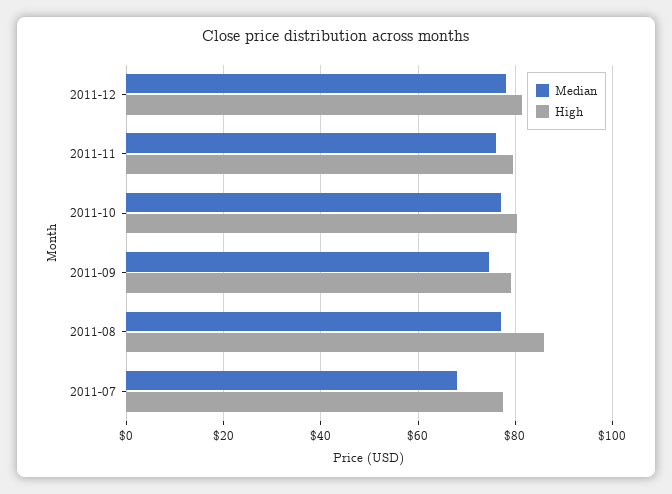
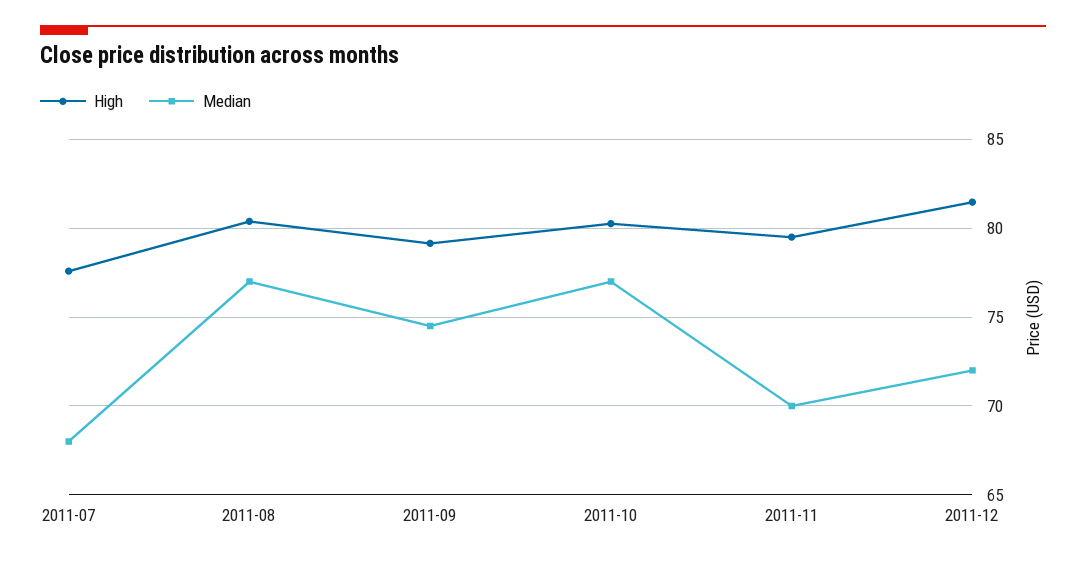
  {
    "Median": {
-     "2011-12": 78,
+     "2011-12": 72,
-     "2011-11": 76,
+     "2011-11": 70,
      "2011-10": 77,
      "2011-09": 74.5,
      "2011-08": 77,
      "2011-07": 68
    },
    "High": {
      "2011-12": 81.5,
      "2011-11": 79.5,
      "2011-10": 80.5,
      "2011-09": 79,
-     "2011-08": 86,
+     "2011-08": 80.5,
      "2011-07": 77.5
    }
  }

